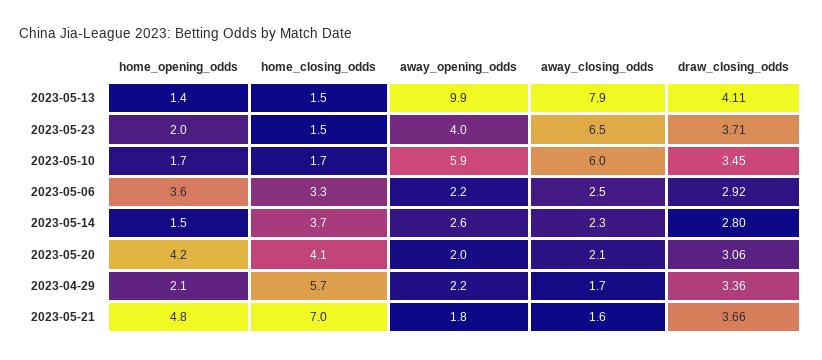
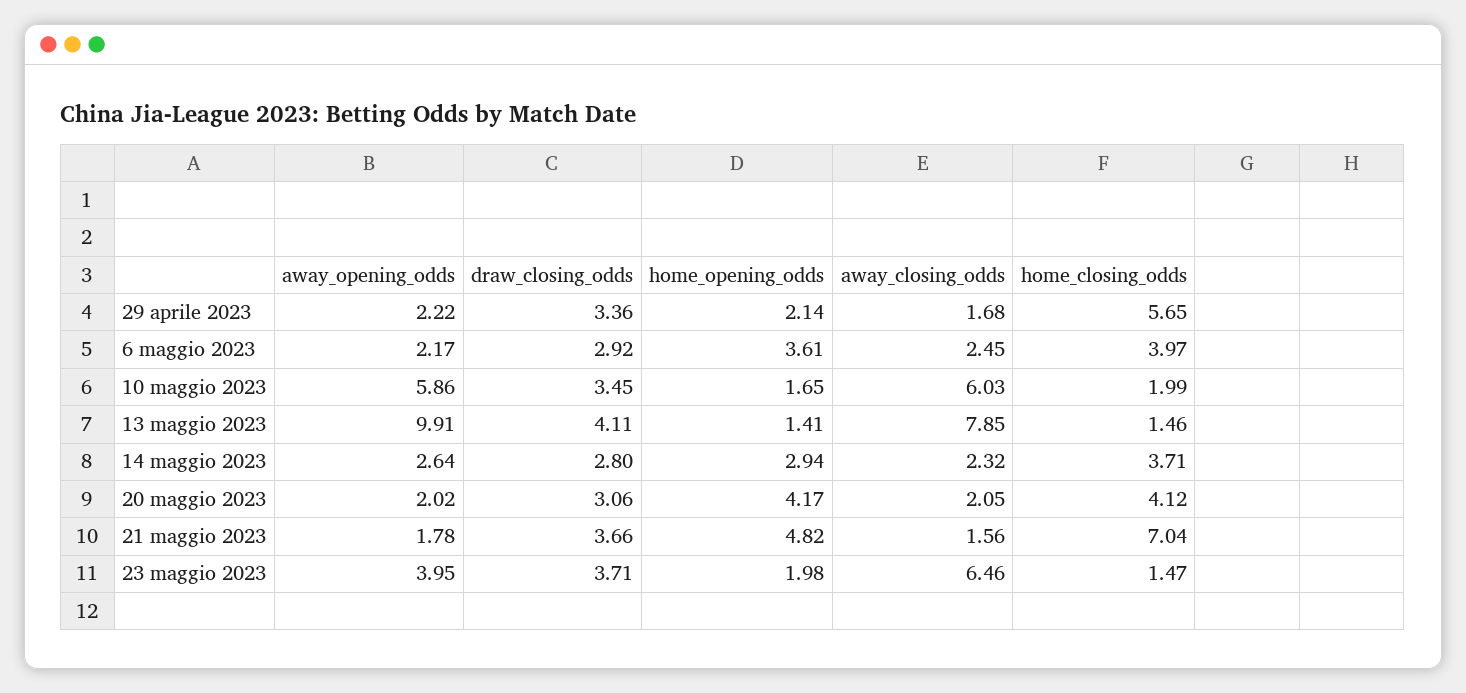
  {
    "home_opening_odds": {
      "2023-05-13": 1.41,
      "2023-05-23": 1.98,
      "2023-05-10": 1.65,
      "2023-05-06": 3.61,
-     "2023-05-14": 1.5,
+     "2023-05-14": 2.94,
      "2023-05-20": 4.17,
      "2023-04-29": 2.14,
      "2023-05-21": 4.82
    },
    "home_closing_odds": {
      "2023-05-13": 1.46,
      "2023-05-23": 1.47,
-     "2023-05-10": 1.7,
+     "2023-05-10": 1.99,
-     "2023-05-06": 3.3,
+     "2023-05-06": 3.97,
      "2023-05-14": 3.71,
      "2023-05-20": 4.12,
      "2023-04-29": 5.65,
      "2023-05-21": 7.04
    },
    "away_opening_odds": {
      "2023-05-13": 9.91,
      "2023-05-23": 3.95,
      "2023-05-10": 5.86,
      "2023-05-06": 2.17,
      "2023-05-14": 2.64,
      "2023-05-20": 2.02,
      "2023-04-29": 2.22,
      "2023-05-21": 1.78
    },
    "away_closing_odds": {
      "2023-05-13": 7.85,
      "2023-05-23": 6.46,
      "2023-05-10": 6.03,
      "2023-05-06": 2.45,
      "2023-05-14": 2.32,
      "2023-05-20": 2.05,
      "2023-04-29": 1.68,
      "2023-05-21": 1.56
    },
    "draw_closing_odds": {
      "2023-05-13": 4.11,
      "2023-05-23": 3.71,
      "2023-05-10": 3.45,
      "2023-05-06": 2.92,
      "2023-05-14": 2.8,
      "2023-05-20": 3.06,
      "2023-04-29": 3.36,
      "2023-05-21": 3.66
    }
  }

